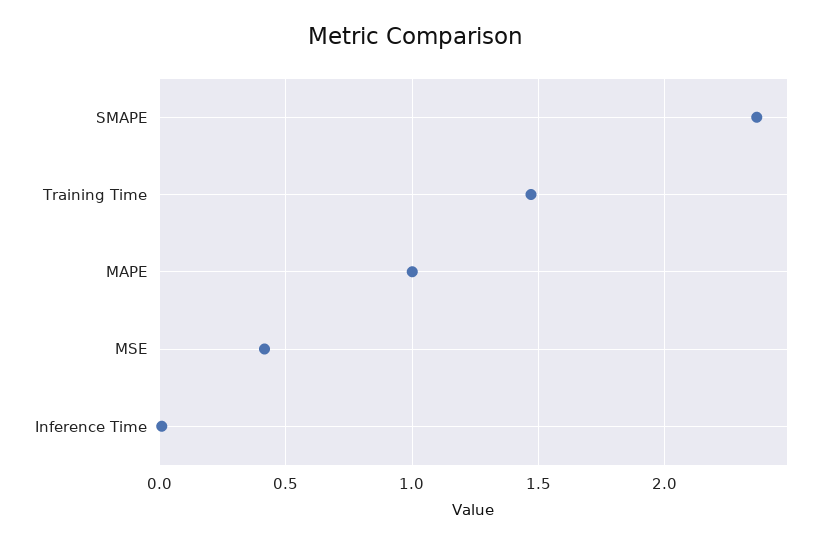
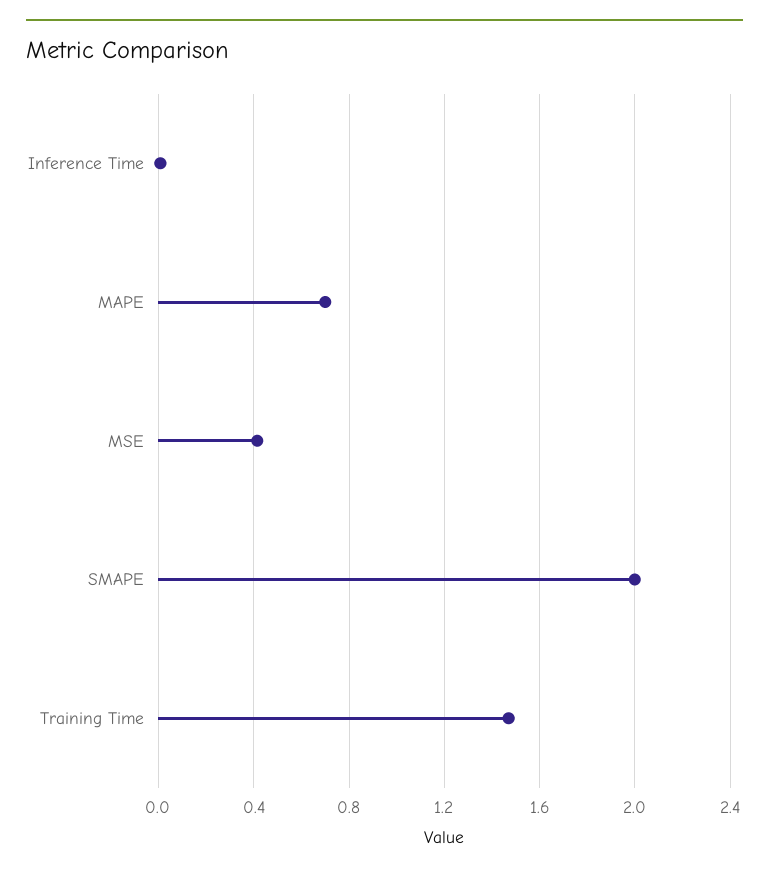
  {
-   "SMAPE": 2.35,
+   "SMAPE": 2,
    "Training Time": 1.45,
-   "MAPE": 1,
+   "MAPE": 0.7,
    "MSE": 0.4,
    "Inference Time": 0
  }

